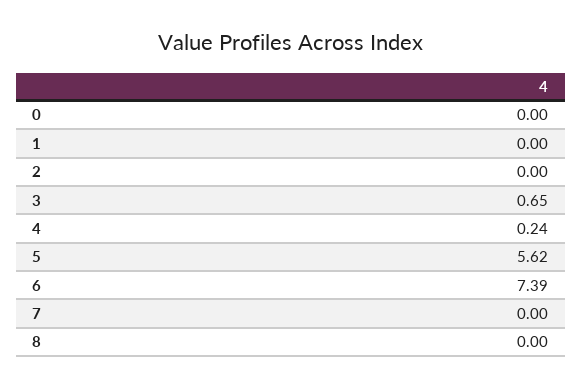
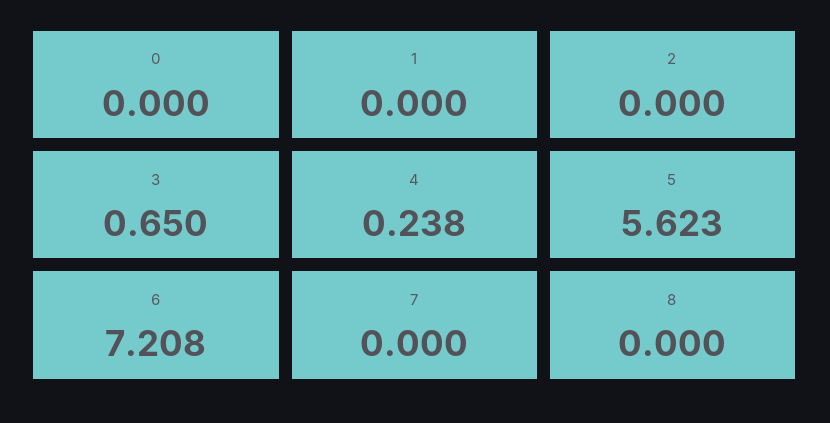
  {
    "0": 0,
    "1": 0,
    "2": 0,
    "3": 0.65,
    "4": 0.238,
    "5": 5.623,
-   "6": 7.39,
+   "6": 7.208,
    "7": 0,
    "8": 0
  }

